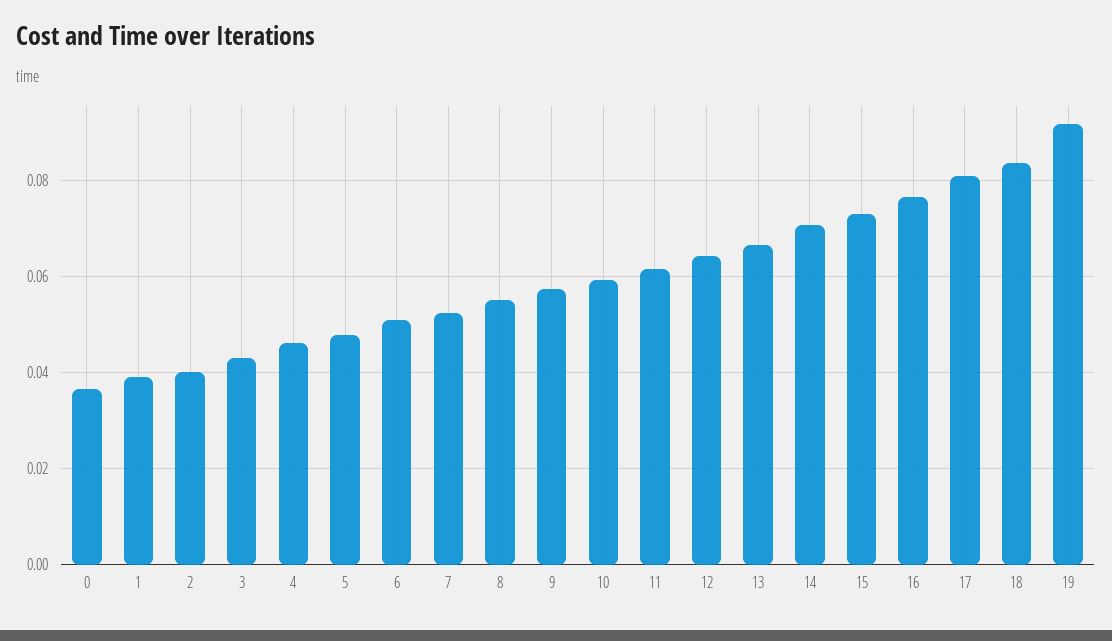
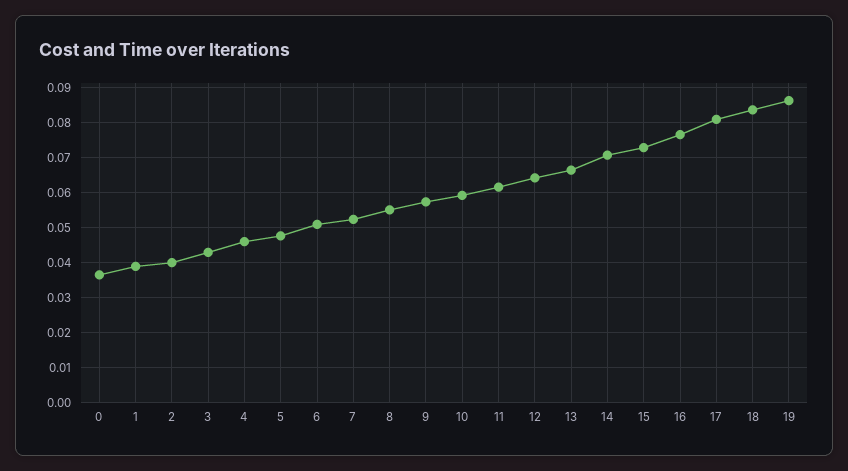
  {
    "0": 0.036,
    "1": 0.04,
    "2": 0.04,
    "3": 0.044,
    "4": 0.046,
    "5": 0.048,
    "6": 0.052,
    "7": 0.052,
    "8": 0.056,
    "9": 0.058,
    "10": 0.06,
    "11": 0.062,
    "12": 0.064,
    "13": 0.066,
    "14": 0.07,
    "15": 0.072,
    "16": 0.076,
    "17": 0.082,
    "18": 0.084,
-   "19": 0.092
+   "19": 0.086
  }

